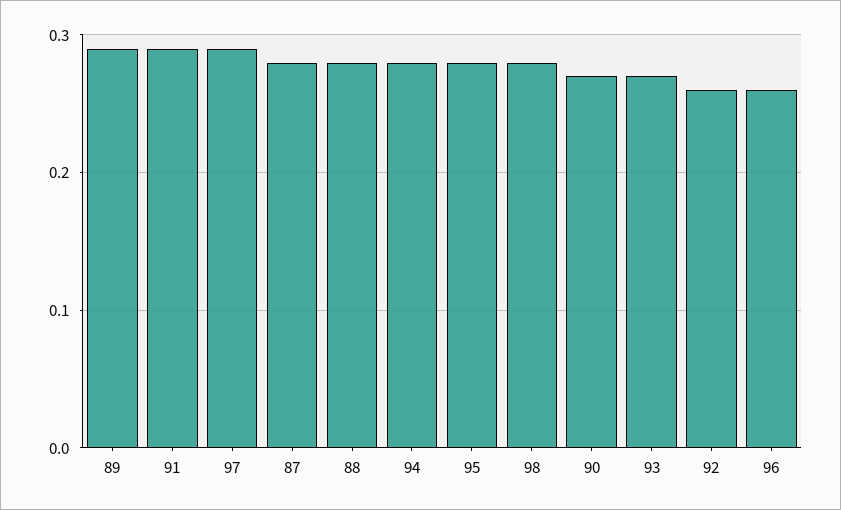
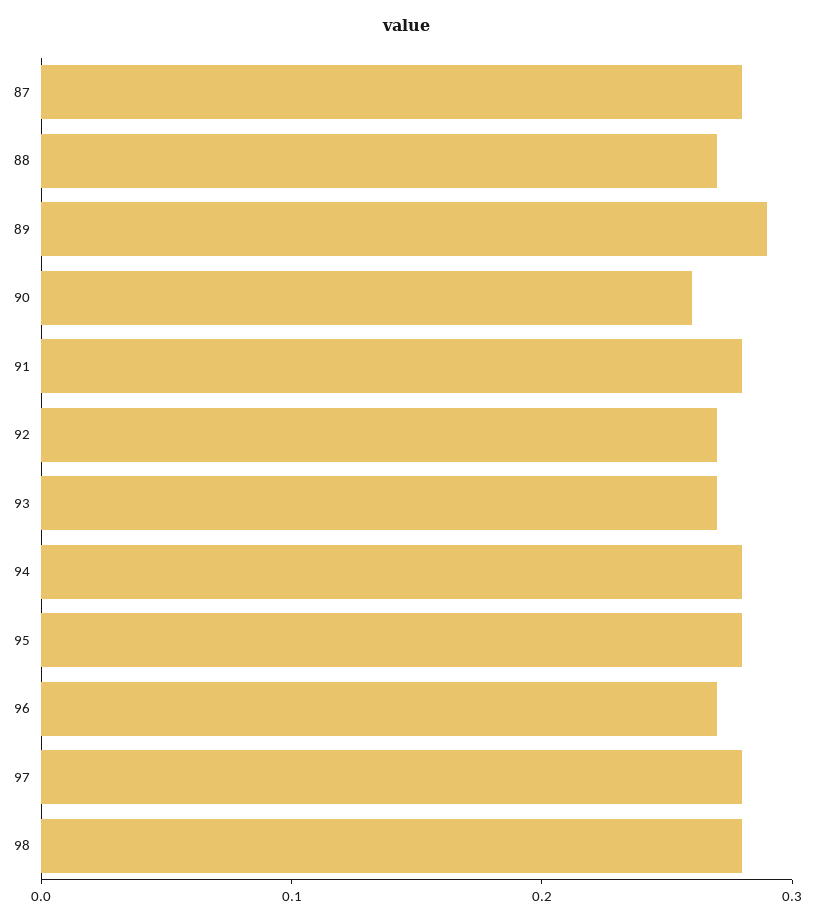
  {
    "89": 0.29,
-   "91": 0.29,
+   "91": 0.28,
-   "97": 0.29,
+   "97": 0.28,
    "87": 0.28,
-   "88": 0.28,
+   "88": 0.27,
    "94": 0.28,
    "95": 0.28,
    "98": 0.28,
-   "90": 0.27,
+   "90": 0.26,
    "93": 0.27,
-   "92": 0.26,
+   "92": 0.27,
-   "96": 0.26
+   "96": 0.27
  }

